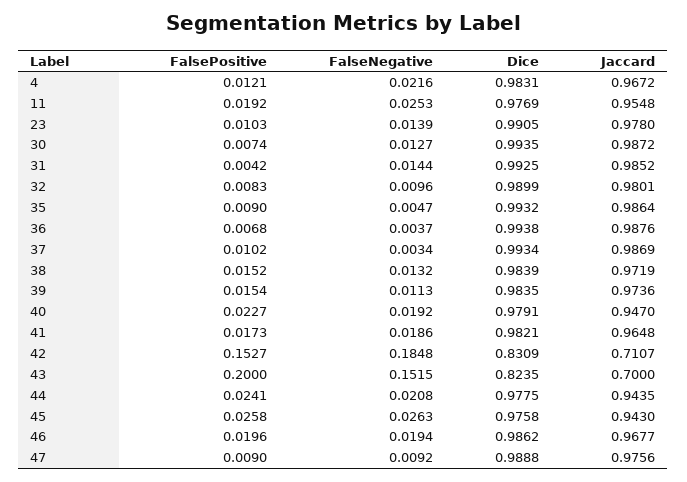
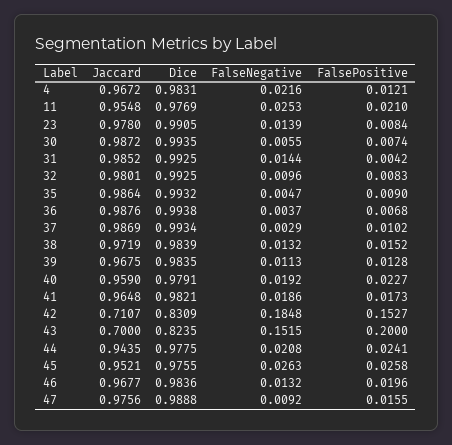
  {
    "FalsePositive": {
      "4": 0.0121,
-     "11": 0.0192,
+     "11": 0.021,
-     "23": 0.0103,
+     "23": 0.0084,
      "30": 0.0074,
      "31": 0.0042,
      "32": 0.0083,
      "35": 0.009,
      "36": 0.0068,
      "37": 0.0102,
      "38": 0.0152,
-     "39": 0.0154,
+     "39": 0.0128,
      "40": 0.0227,
      "41": 0.0173,
      "42": 0.1527,
      "43": 0.2,
      "44": 0.0241,
      "45": 0.0258,
      "46": 0.0196,
-     "47": 0.009
+     "47": 0.0155
    },
    "FalseNegative": {
      "4": 0.0216,
      "11": 0.0253,
      "23": 0.0139,
-     "30": 0.0127,
+     "30": 0.0055,
      "31": 0.0144,
      "32": 0.0096,
      "35": 0.0047,
      "36": 0.0037,
-     "37": 0.0034,
+     "37": 0.0029,
      "38": 0.0132,
      "39": 0.0113,
      "40": 0.0192,
      "41": 0.0186,
      "42": 0.1848,
      "43": 0.1515,
      "44": 0.0208,
      "45": 0.0263,
-     "46": 0.0194,
+     "46": 0.0132,
      "47": 0.0092
    },
    "Dice": {
      "4": 0.9831,
      "11": 0.9769,
      "23": 0.9905,
      "30": 0.9935,
      "31": 0.9925,
-     "32": 0.9899,
+     "32": 0.9925,
      "35": 0.9932,
      "36": 0.9938,
      "37": 0.9934,
      "38": 0.9839,
      "39": 0.9835,
      "40": 0.9791,
      "41": 0.9821,
      "42": 0.8309,
      "43": 0.8235,
      "44": 0.9775,
-     "45": 0.9758,
+     "45": 0.9755,
-     "46": 0.9862,
+     "46": 0.9836,
      "47": 0.9888
    },
    "Jaccard": {
      "4": 0.9672,
      "11": 0.9548,
      "23": 0.978,
      "30": 0.9872,
      "31": 0.9852,
      "32": 0.9801,
      "35": 0.9864,
      "36": 0.9876,
      "37": 0.9869,
      "38": 0.9719,
-     "39": 0.9736,
+     "39": 0.9675,
-     "40": 0.947,
+     "40": 0.959,
      "41": 0.9648,
      "42": 0.7107,
      "43": 0.7,
      "44": 0.9435,
-     "45": 0.943,
+     "45": 0.9521,
      "46": 0.9677,
      "47": 0.9756
    }
  }

